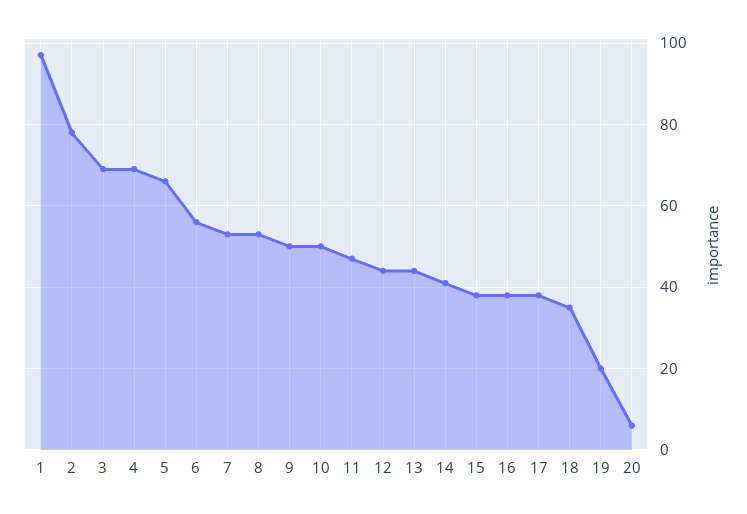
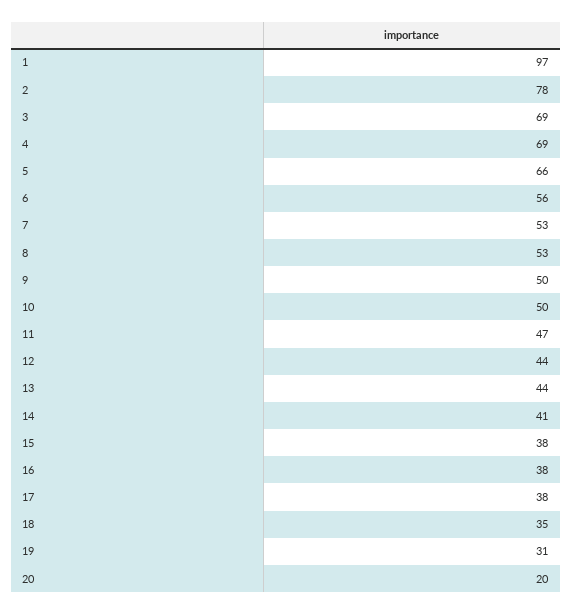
  {
    "1": 97,
    "2": 78,
    "3": 69,
    "4": 69,
    "5": 66,
    "6": 56,
    "7": 53,
    "8": 53,
    "9": 50,
    "10": 50,
    "11": 47,
    "12": 44,
    "13": 44,
    "14": 41,
    "15": 38,
    "16": 38,
    "17": 38,
    "18": 35,
-   "19": 20,
+   "19": 31,
-   "20": 5
+   "20": 20
  }

